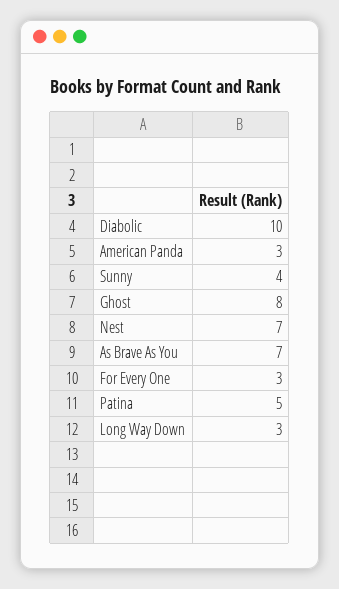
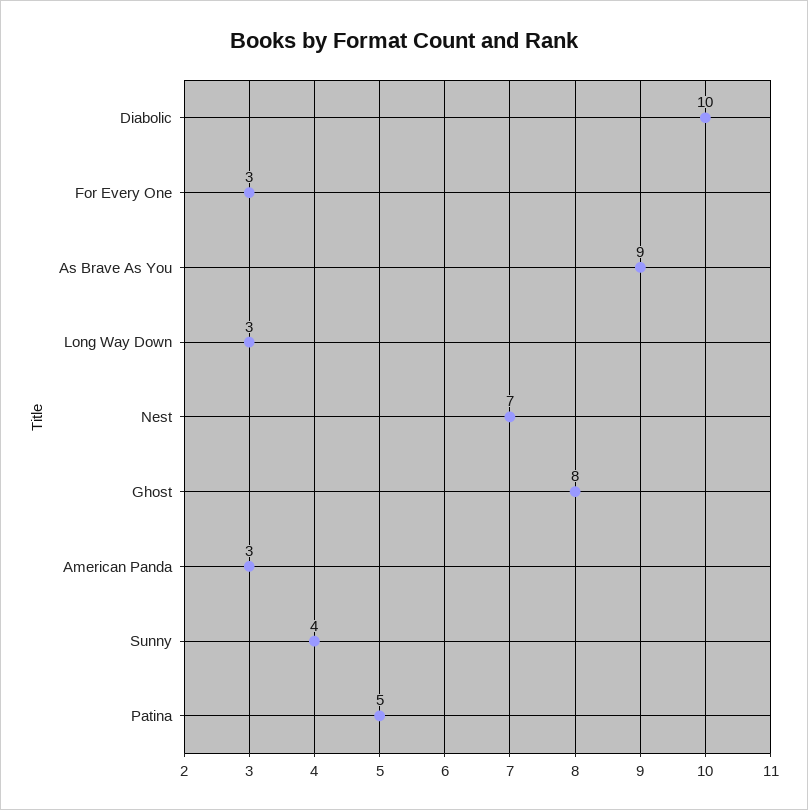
  {
    "Diabolic": 10,
    "American Panda": 3,
    "Sunny": 4,
    "Ghost": 8,
    "Nest": 7,
-   "As Brave As You": 7,
+   "As Brave As You": 9,
    "For Every One": 3,
    "Patina": 5,
    "Long Way Down": 3
  }

